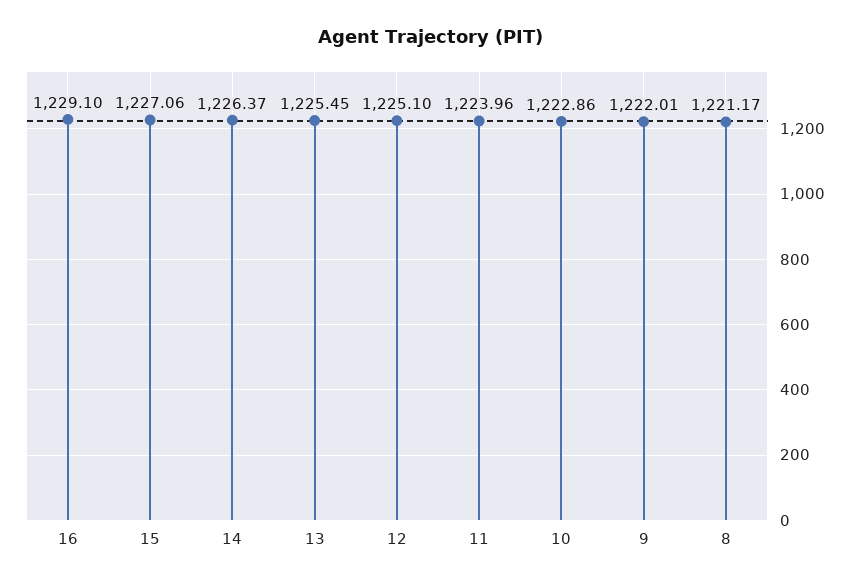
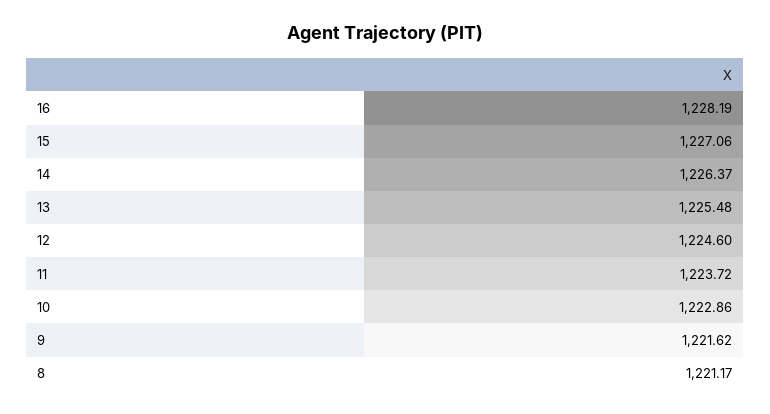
  {
-   "16": 1229.1,
+   "16": 1228.19,
    "15": 1227.06,
    "14": 1226.37,
-   "13": 1225.45,
+   "13": 1225.48,
-   "12": 1225.1,
+   "12": 1224.6,
-   "11": 1223.96,
+   "11": 1223.72,
    "10": 1222.86,
-   "9": 1222.01,
+   "9": 1221.62,
    "8": 1221.17
  }

